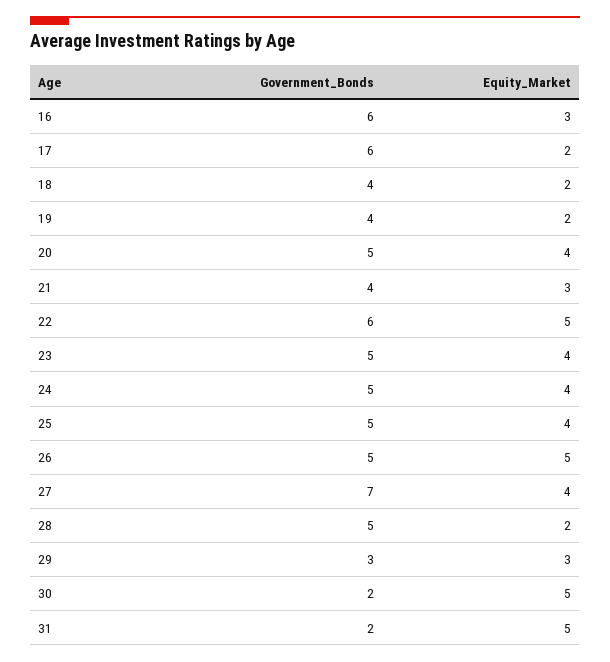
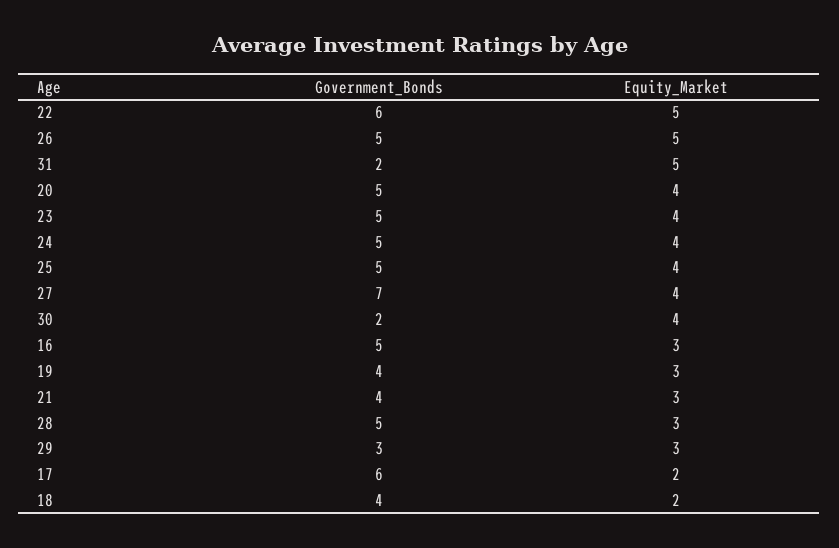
  {
    "Government_Bonds": {
-     "16": 6,
+     "16": 5,
      "17": 6,
      "18": 4,
      "19": 4,
      "20": 5,
      "21": 4,
      "22": 6,
      "23": 5,
      "24": 5,
      "25": 5,
      "26": 5,
      "27": 7,
      "28": 5,
      "29": 3,
      "30": 2,
      "31": 2
    },
    "Equity_Market": {
      "16": 3,
      "17": 2,
      "18": 2,
-     "19": 2,
+     "19": 3,
      "20": 4,
      "21": 3,
      "22": 5,
      "23": 4,
      "24": 4,
      "25": 4,
      "26": 5,
      "27": 4,
-     "28": 2,
+     "28": 3,
      "29": 3,
-     "30": 5,
+     "30": 4,
      "31": 5
    }
  }

